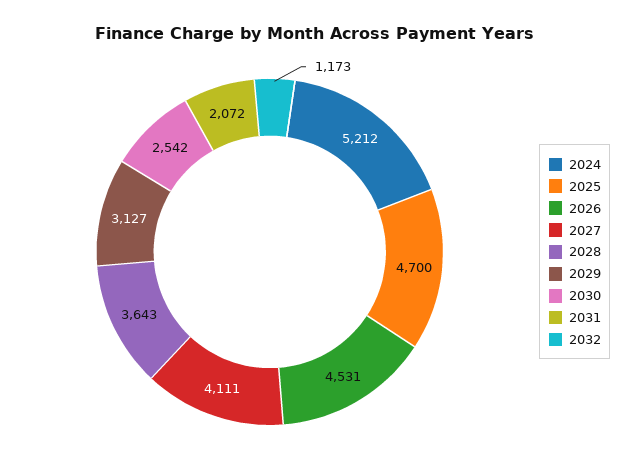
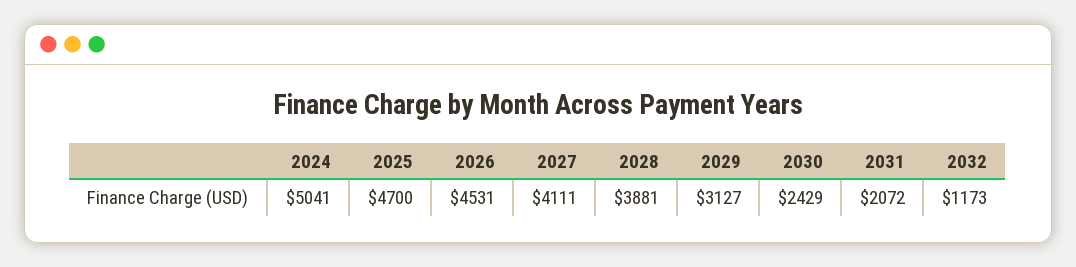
  {
-   "2024": 5212,
+   "2024": 5041,
    "2025": 4700,
    "2026": 4531,
    "2027": 4111,
-   "2028": 3643,
+   "2028": 3881,
    "2029": 3127,
-   "2030": 2542,
+   "2030": 2429,
    "2031": 2072,
    "2032": 1173
  }

